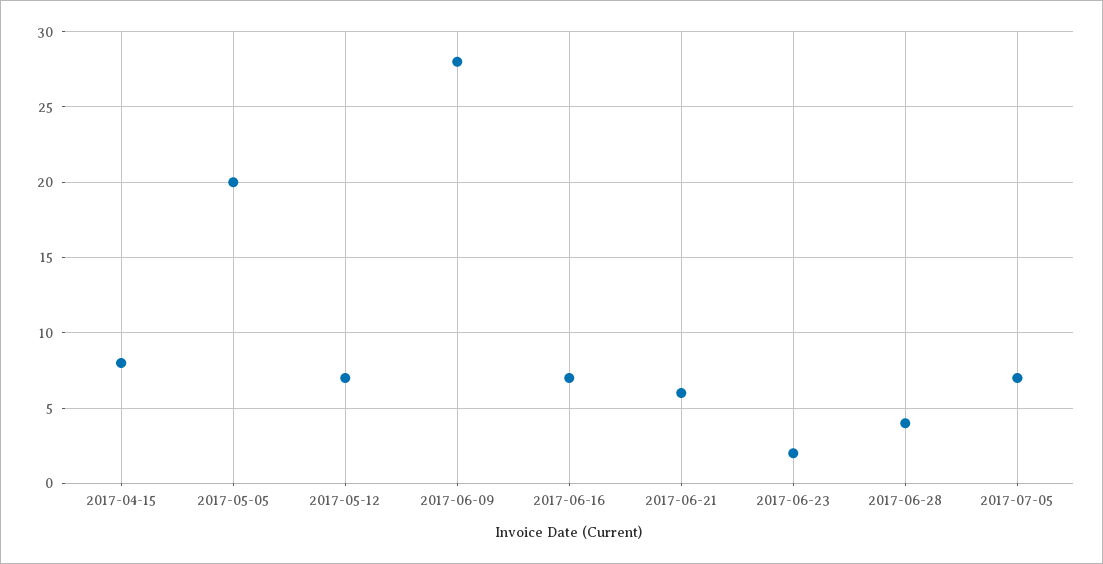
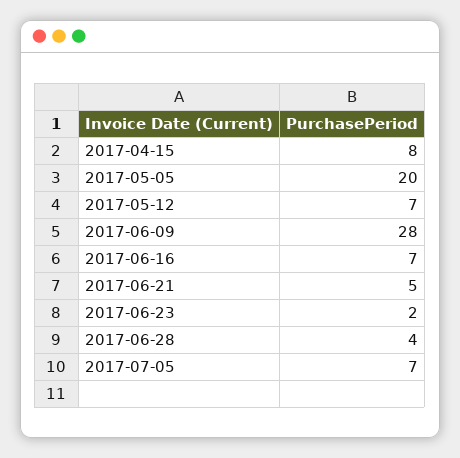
  {
    "2017-04-15": 8,
    "2017-05-05": 20,
    "2017-05-12": 7,
    "2017-06-09": 28,
    "2017-06-16": 7,
-   "2017-06-21": 6,
+   "2017-06-21": 5,
    "2017-06-23": 2,
    "2017-06-28": 4,
    "2017-07-05": 7
  }

